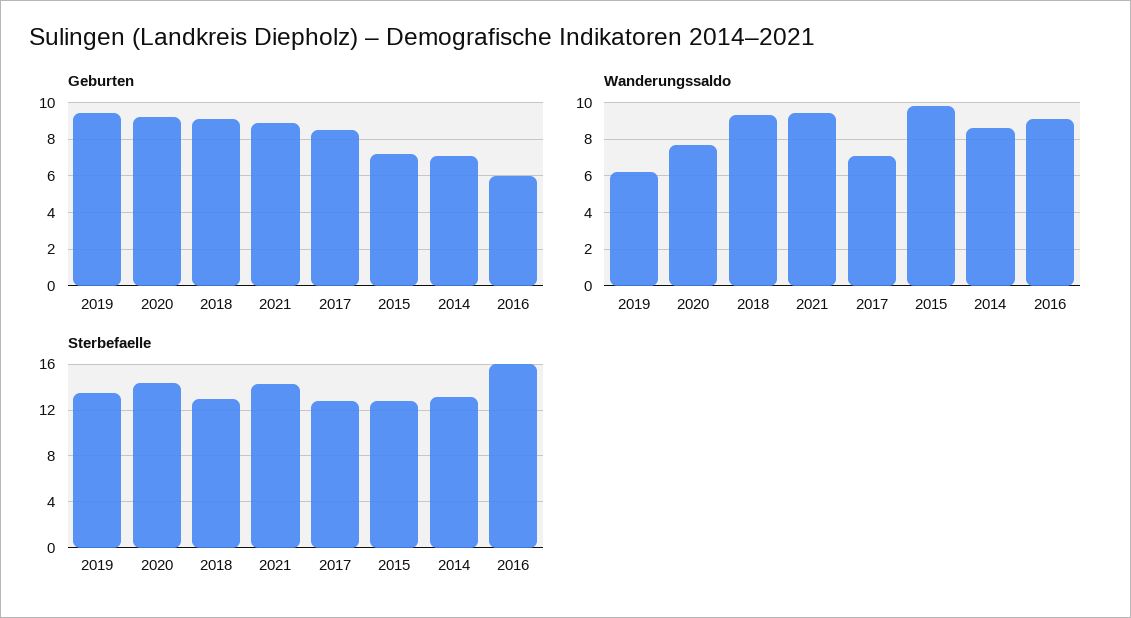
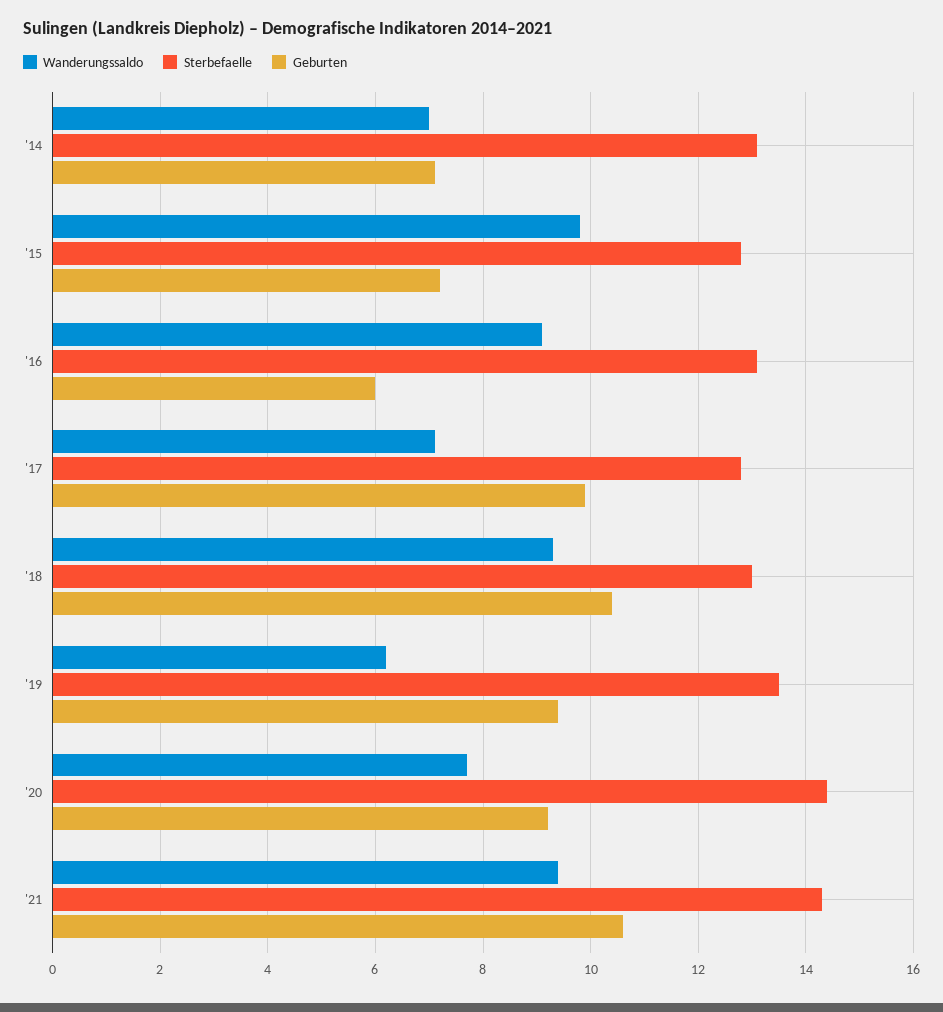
  {
    "Geburten": {
      "2019": 9.5,
      "2020": 9,
-     "2018": 9,
+     "2018": 10.5,
-     "2021": 9,
+     "2021": 10.5,
-     "2017": 8.5,
+     "2017": 10,
      "2015": 7,
      "2014": 7,
      "2016": 6
    },
    "Wanderungssaldo": {
      "2019": 6,
      "2020": 7.5,
      "2018": 9.5,
      "2021": 9.5,
      "2017": 7,
      "2015": 10,
-     "2014": 8.5,
+     "2014": 7,
      "2016": 9
    },
    "Sterbefaelle": {
      "2019": 13.5,
      "2020": 14.5,
      "2018": 13,
      "2021": 14.5,
      "2017": 13,
      "2015": 13,
      "2014": 13,
-     "2016": 16
+     "2016": 13
    }
  }

